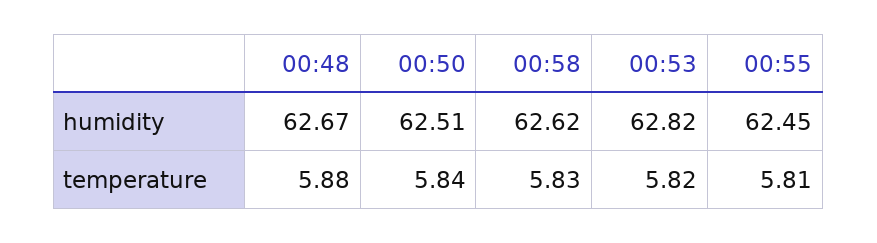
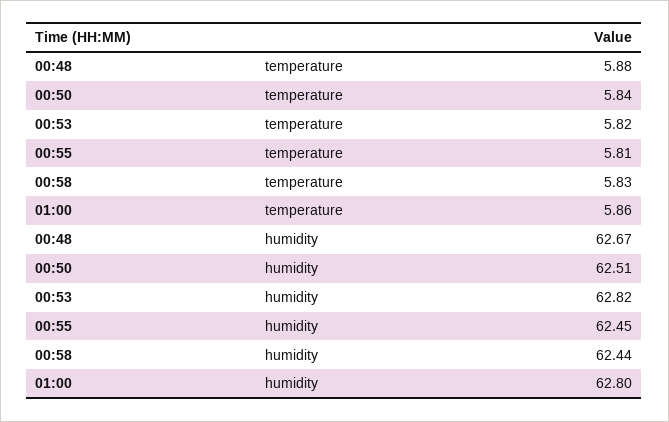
  {
    "00:48": {
      "humidity": 62.67,
      "temperature": 5.88
    },
    "00:50": {
      "humidity": 62.51,
      "temperature": 5.84
    },
    "00:58": {
-     "humidity": 62.62,
+     "humidity": 62.44,
      "temperature": 5.83
    },
    "00:53": {
      "humidity": 62.82,
      "temperature": 5.82
    },
    "00:55": {
      "humidity": 62.45,
      "temperature": 5.81
-   }
+   },
+   "01:00": {
+     "temperature": 5.86,
+     "humidity": 62.8
+   }
  }

